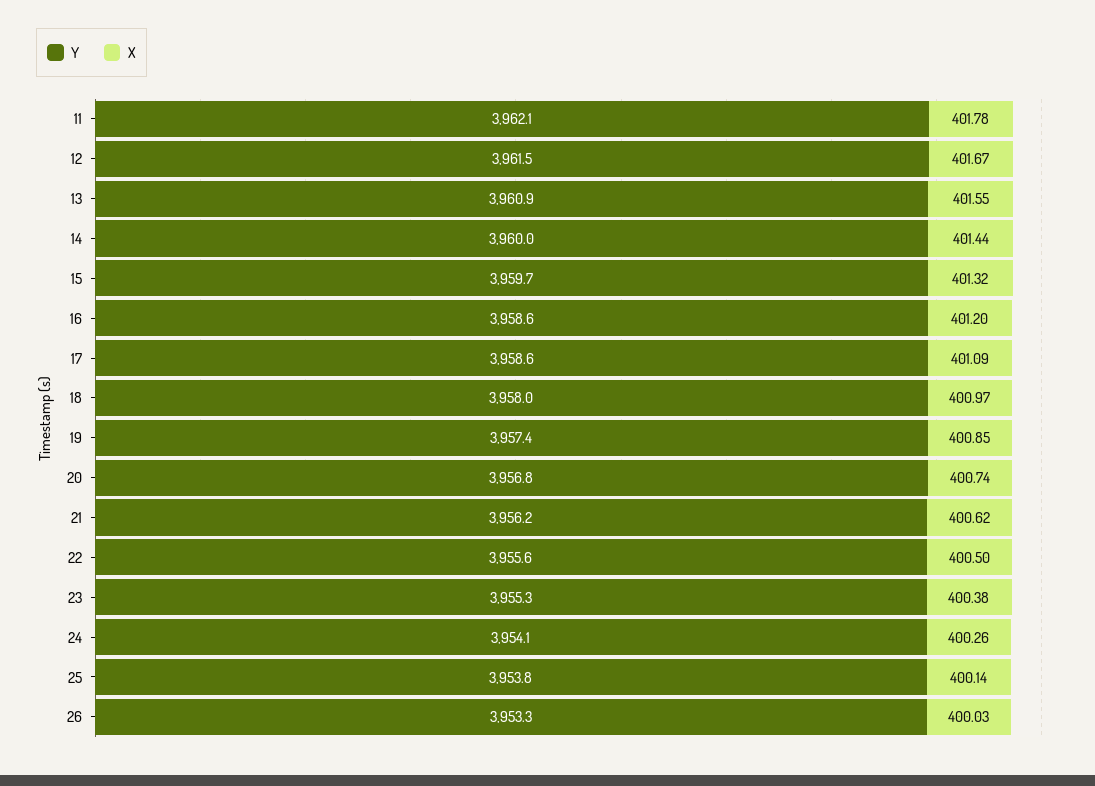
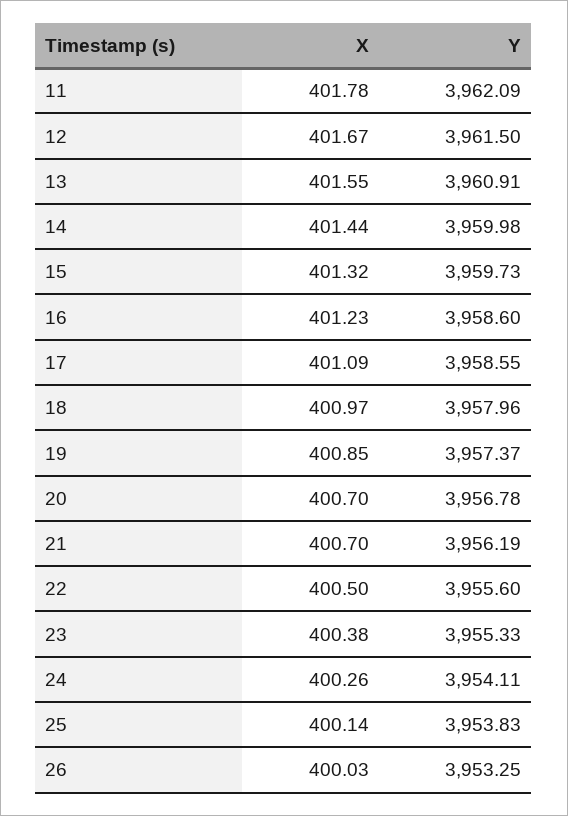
  {
    "Y": {
      "11": 3962.09,
      "12": 3961.5,
      "13": 3960.91,
      "14": 3959.98,
      "15": 3959.73,
      "16": 3958.6,
      "17": 3958.55,
      "18": 3957.96,
      "19": 3957.37,
      "20": 3956.78,
      "21": 3956.19,
      "22": 3955.6,
      "23": 3955.33,
      "24": 3954.11,
      "25": 3953.83,
      "26": 3953.25
    },
    "X": {
      "11": 401.78,
      "12": 401.67,
      "13": 401.55,
      "14": 401.44,
      "15": 401.32,
-     "16": 401.2,
+     "16": 401.23,
      "17": 401.09,
      "18": 400.97,
      "19": 400.85,
-     "20": 400.74,
+     "20": 400.7,
-     "21": 400.62,
+     "21": 400.7,
      "22": 400.5,
      "23": 400.38,
      "24": 400.26,
      "25": 400.14,
      "26": 400.03
    }
  }

